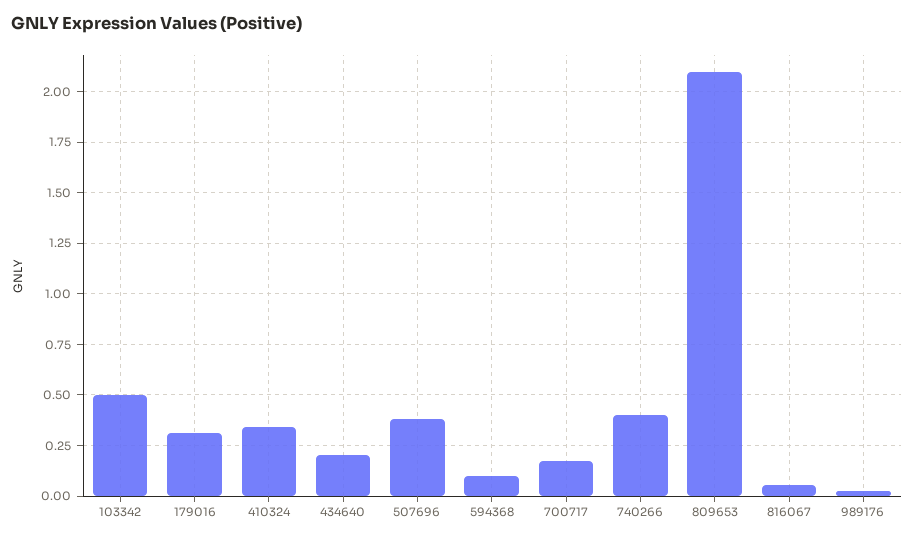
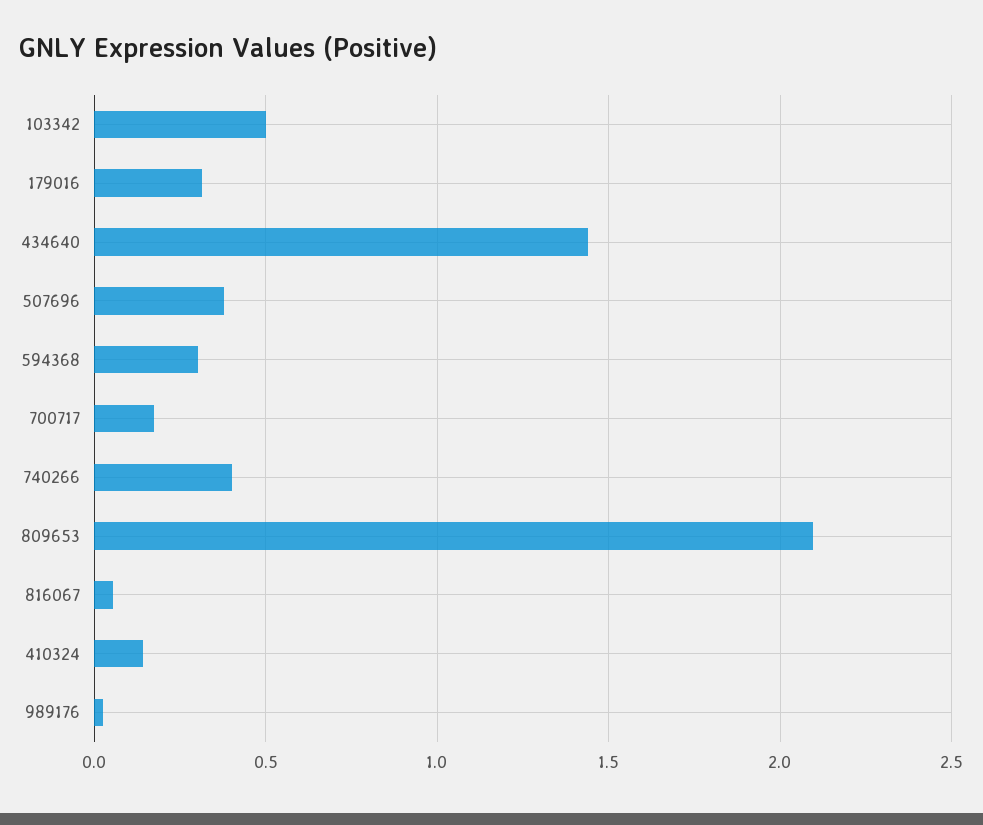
  {
    "103342": 0.5,
    "179016": 0.3,
-   "410324": 0.35,
+   "410324": 0.15,
-   "434640": 0.2,
+   "434640": 1.45,
    "507696": 0.4,
-   "594368": 0.1,
+   "594368": 0.3,
    "700717": 0.15,
    "740266": 0.4,
    "809653": 2.1,
    "816067": 0.05,
    "989176": 0.05
  }

